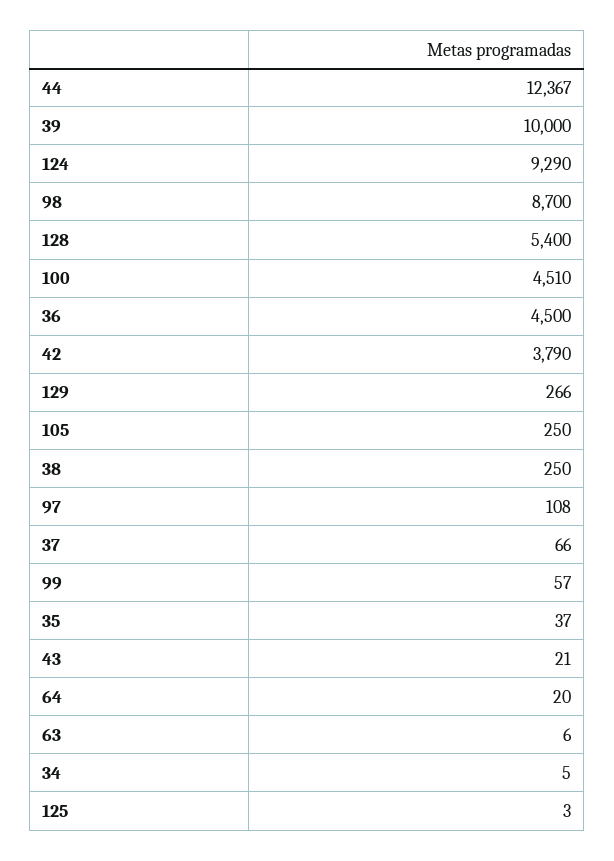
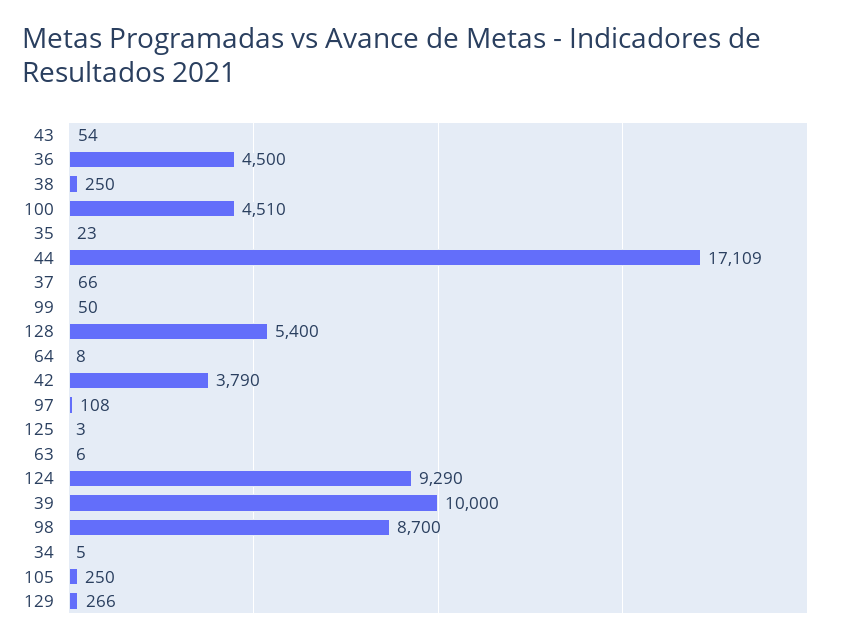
  {
-   "44": 12367,
+   "44": 17109,
    "39": 10000,
    "124": 9290,
    "98": 8700,
    "128": 5400,
    "100": 4510,
    "36": 4500,
    "42": 3790,
    "129": 266,
    "105": 250,
    "38": 250,
    "97": 108,
    "37": 66,
-   "99": 57,
+   "99": 50,
-   "35": 37,
+   "35": 23,
-   "43": 21,
+   "43": 54,
-   "64": 20,
+   "64": 8,
    "63": 6,
    "34": 5,
    "125": 3
  }

